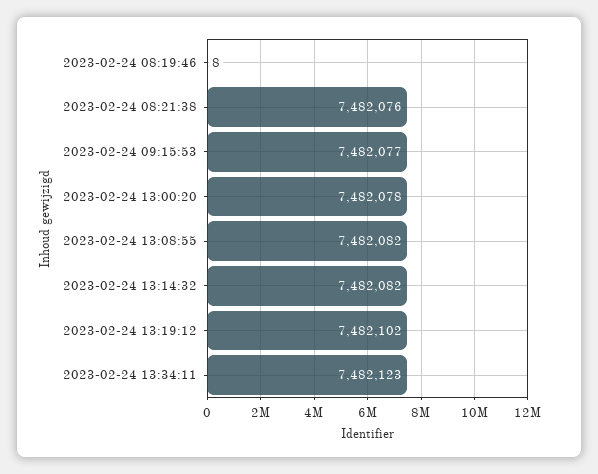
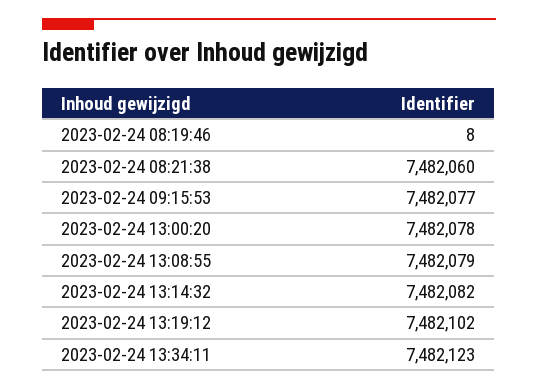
  {
    "2023-02-24 08:19:46": 8,
-   "2023-02-24 08:21:38": 7482076,
+   "2023-02-24 08:21:38": 7482060,
    "2023-02-24 09:15:53": 7482077,
    "2023-02-24 13:00:20": 7482078,
-   "2023-02-24 13:08:55": 7482082,
+   "2023-02-24 13:08:55": 7482079,
    "2023-02-24 13:14:32": 7482082,
    "2023-02-24 13:19:12": 7482102,
    "2023-02-24 13:34:11": 7482123
  }

